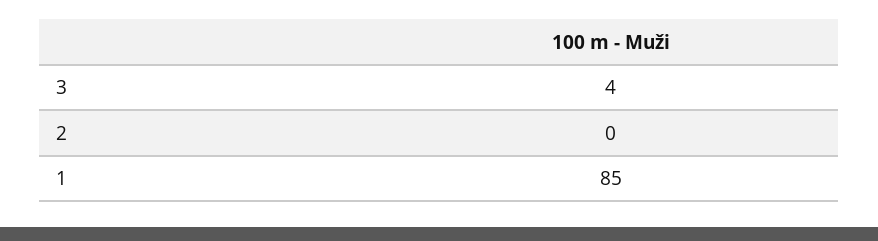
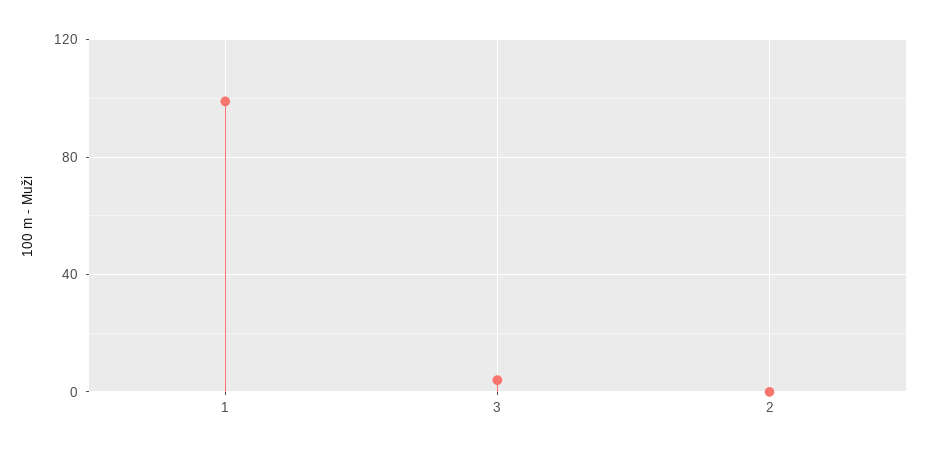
  {
    "3": 4,
    "2": 0,
-   "1": 85
+   "1": 100
  }

